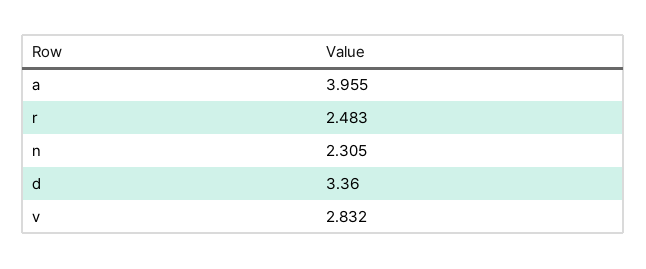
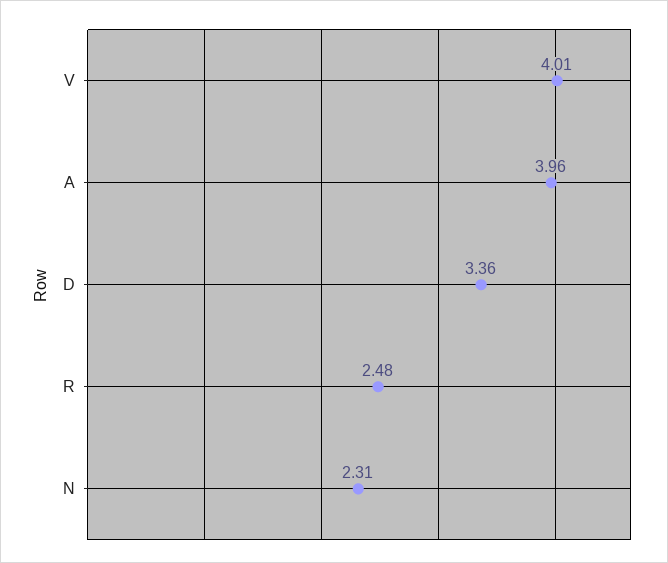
  {
    "a": 3.955,
    "r": 2.483,
    "n": 2.305,
    "d": 3.36,
-   "v": 2.832
+   "v": 4.01
  }

